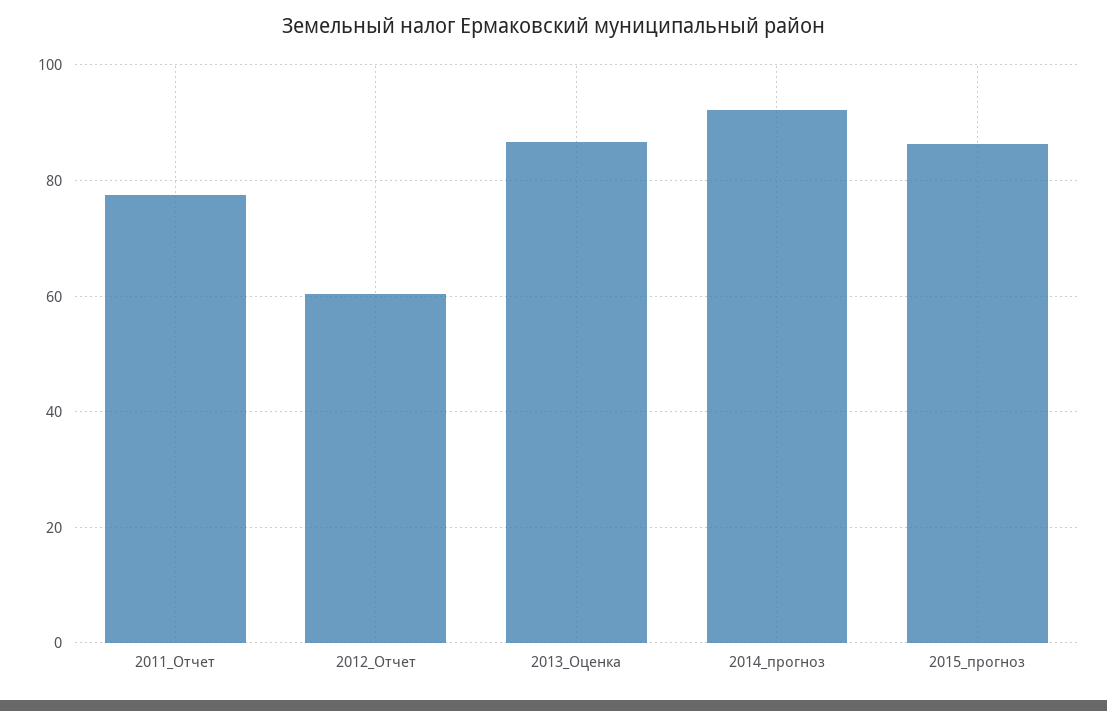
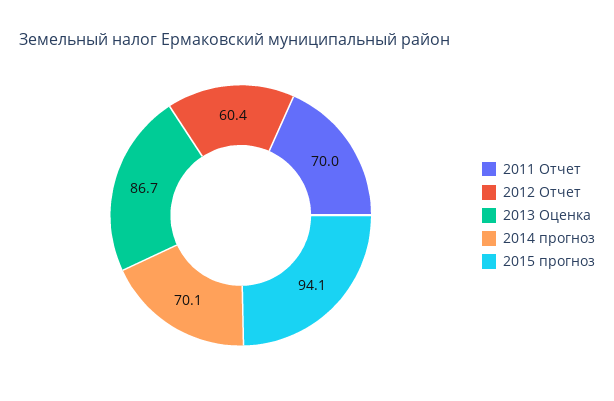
  {
-   "2011_Отчет": 78,
+   "2011_Отчет": 70,
    "2012_Отчет": 60.4,
    "2013_Оценка": 86.7,
-   "2014_прогноз": 92,
+   "2014_прогноз": 70.1,
-   "2015_прогноз": 86
+   "2015_прогноз": 94.1
  }

